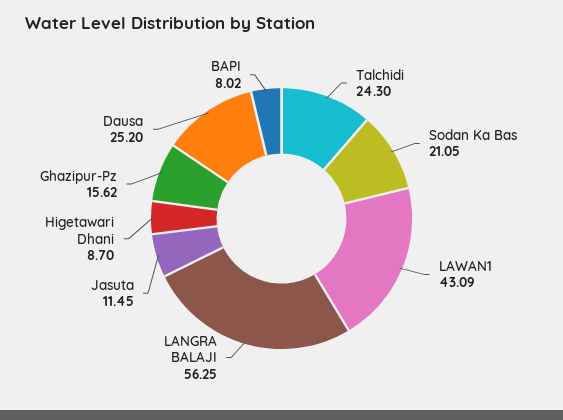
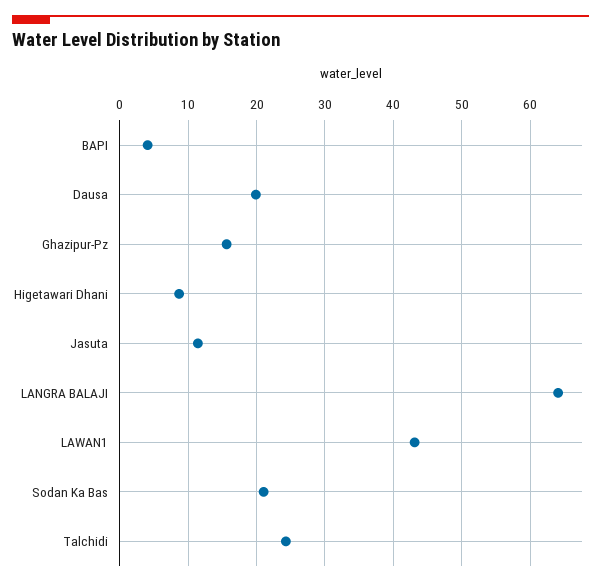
  {
    "Talchidi": 24.3,
    "Sodan Ka Bas": 21.05,
    "LAWAN1": 43.09,
-   "LANGRA BALAJI": 56.25,
+   "LANGRA BALAJI": 64,
    "Jasuta": 11.45,
    "Higetawari Dhani": 8.7,
    "Ghazipur-Pz": 15.62,
-   "Dausa": 25.2,
+   "Dausa": 20,
-   "BAPI": 8.02
+   "BAPI": 4
  }

